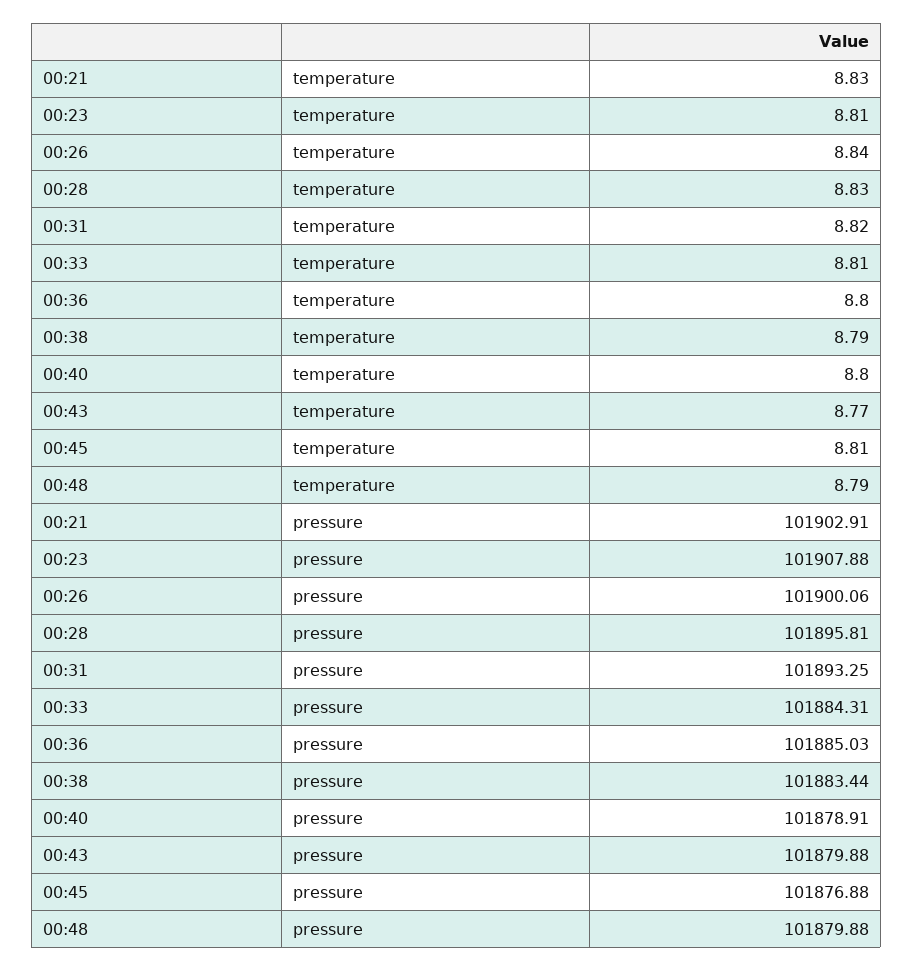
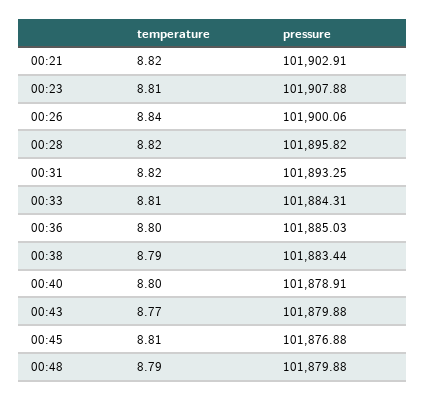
  {
    "00:21": {
-     "temperature": 8.83,
+     "temperature": 8.82,
      "pressure": 101902.91
    },
    "00:23": {
      "temperature": 8.81,
      "pressure": 101907.88
    },
    "00:26": {
      "temperature": 8.84,
      "pressure": 101900.06
    },
    "00:28": {
-     "temperature": 8.83,
+     "temperature": 8.82,
-     "pressure": 101895.81
+     "pressure": 101895.82
    },
    "00:31": {
      "temperature": 8.82,
      "pressure": 101893.25
    },
    "00:33": {
      "temperature": 8.81,
      "pressure": 101884.31
    },
    "00:36": {
      "temperature": 8.8,
      "pressure": 101885.03
    },
    "00:38": {
      "temperature": 8.79,
      "pressure": 101883.44
    },
    "00:40": {
      "temperature": 8.8,
      "pressure": 101878.91
    },
    "00:43": {
      "temperature": 8.77,
      "pressure": 101879.88
    },
    "00:45": {
      "temperature": 8.81,
      "pressure": 101876.88
    },
    "00:48": {
      "temperature": 8.79,
      "pressure": 101879.88
    }
  }

